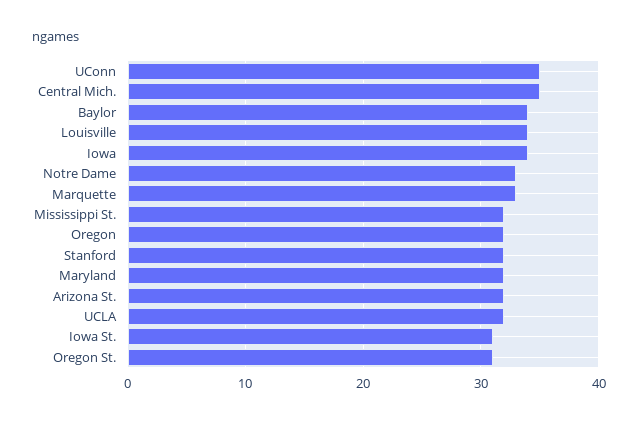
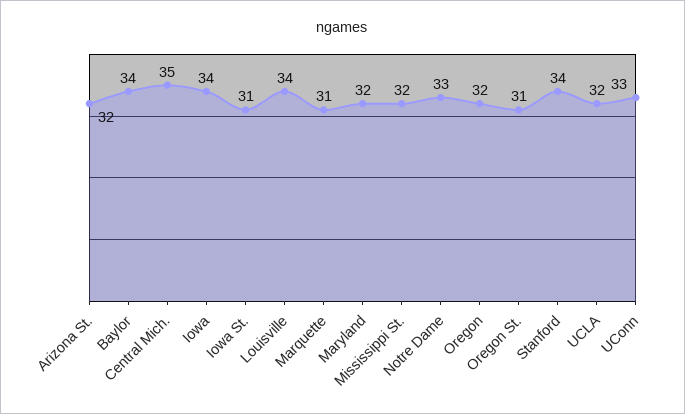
  {
-   "UConn": 35,
+   "UConn": 33,
    "Central Mich.": 35,
    "Baylor": 34,
    "Louisville": 34,
    "Iowa": 34,
    "Notre Dame": 33,
-   "Marquette": 33,
+   "Marquette": 31,
    "Mississippi St.": 32,
    "Oregon": 32,
-   "Stanford": 32,
+   "Stanford": 34,
    "Maryland": 32,
    "Arizona St.": 32,
    "UCLA": 32,
    "Iowa St.": 31,
    "Oregon St.": 31
  }

